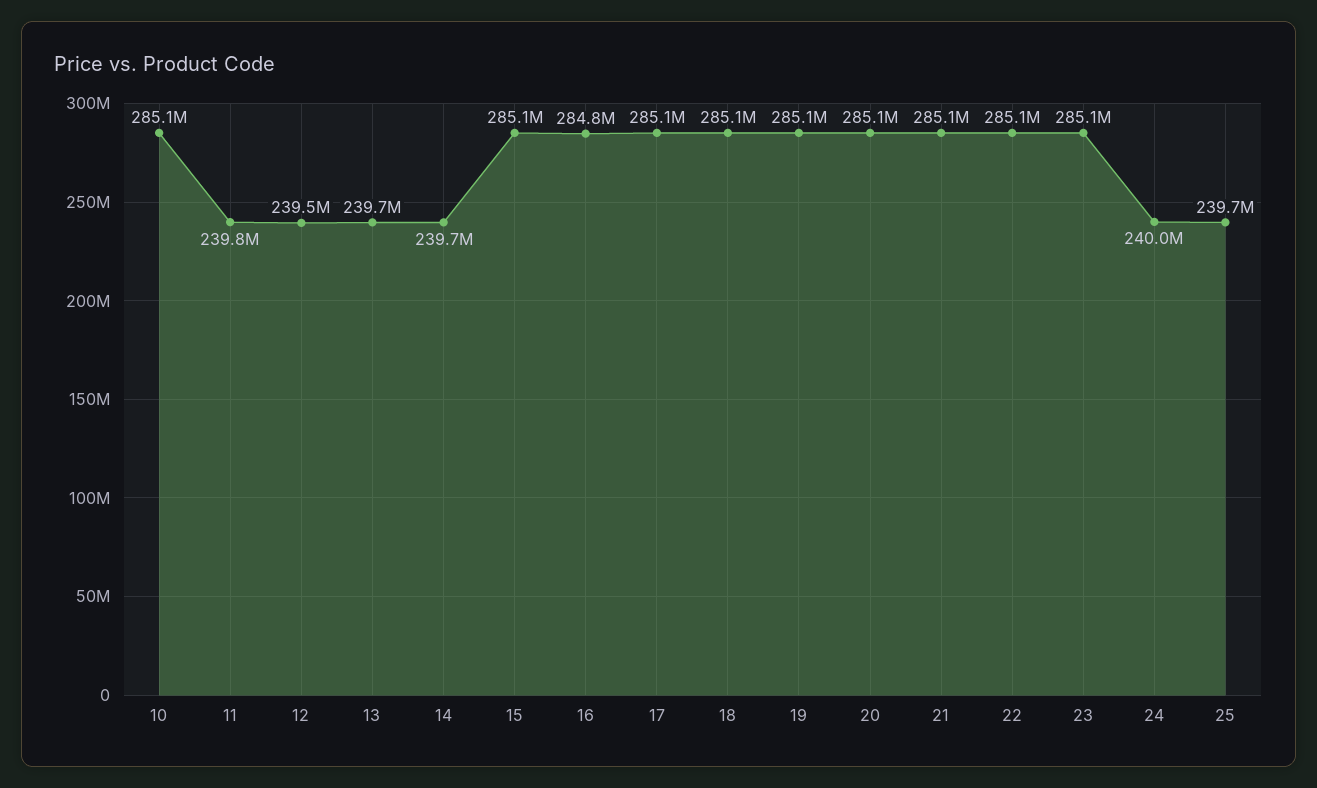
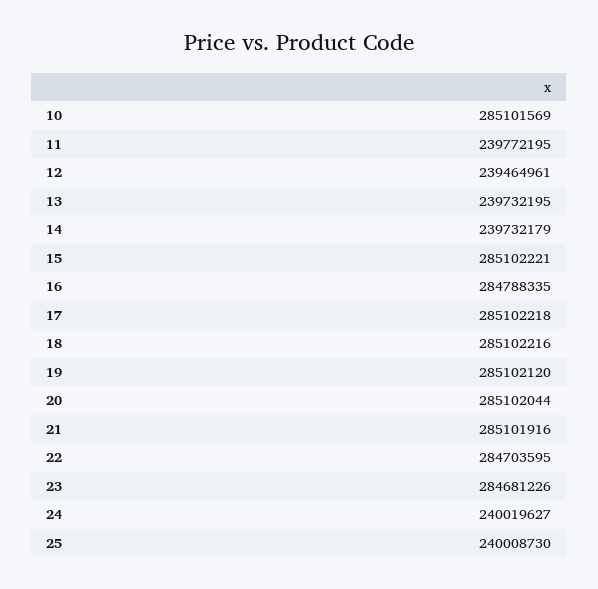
  {
    "10": 285101569,
    "11": 239772195,
    "12": 239464961,
    "13": 239732195,
    "14": 239732179,
    "15": 285102221,
    "16": 284788335,
    "17": 285102218,
    "18": 285102216,
    "19": 285102120,
    "20": 285102044,
    "21": 285101916,
-   "22": 285100000,
+   "22": 284703595,
-   "23": 285100000,
+   "23": 284681226,
    "24": 240019627,
-   "25": 239700000
+   "25": 240008730
  }

